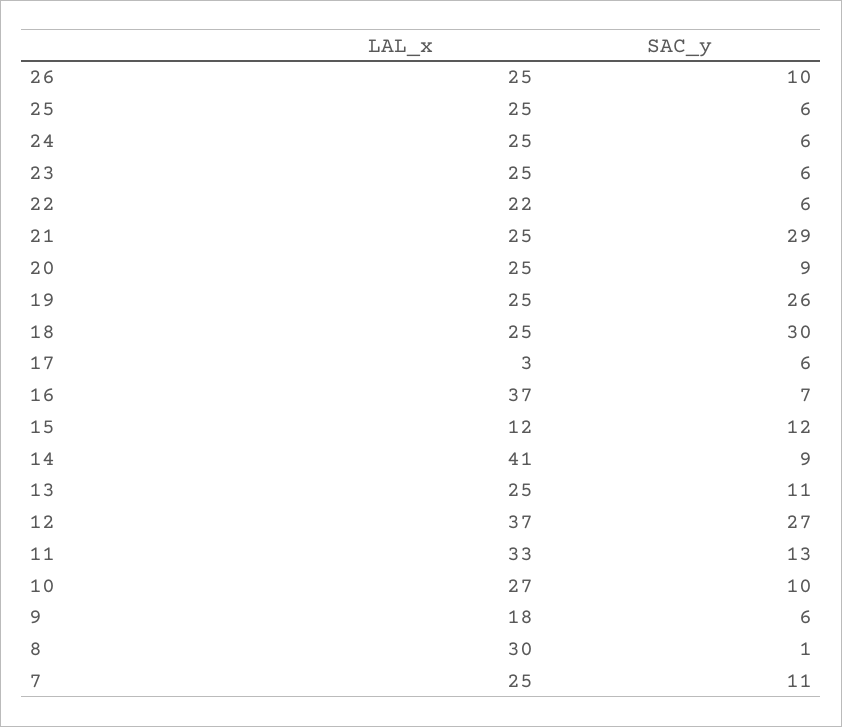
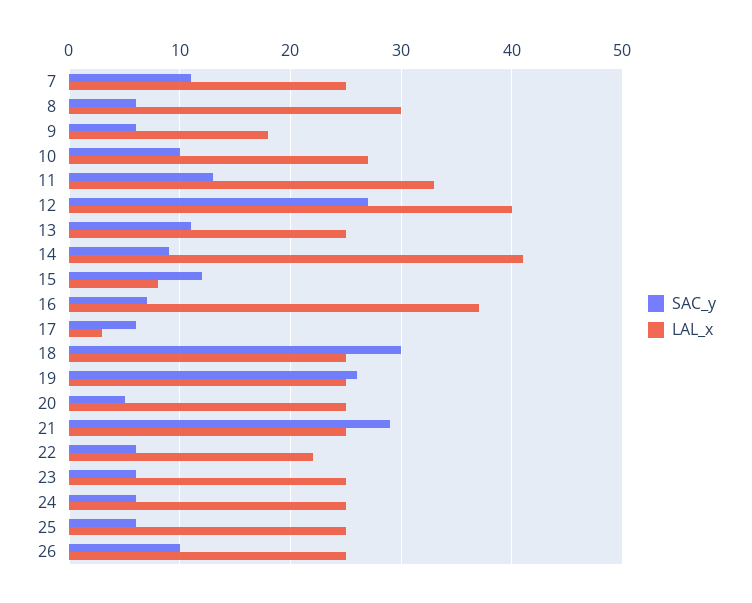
  {
    "LAL_x": {
      "26": 25,
      "25": 25,
      "24": 25,
      "23": 25,
      "22": 22,
      "21": 25,
      "20": 25,
      "19": 25,
      "18": 25,
      "17": 3,
      "16": 37,
-     "15": 12,
+     "15": 8,
      "14": 41,
      "13": 25,
-     "12": 37,
+     "12": 40,
      "11": 33,
      "10": 27,
      "9": 18,
      "8": 30,
      "7": 25
    },
    "SAC_y": {
      "26": 10,
      "25": 6,
      "24": 6,
      "23": 6,
      "22": 6,
      "21": 29,
-     "20": 9,
+     "20": 5,
      "19": 26,
      "18": 30,
      "17": 6,
      "16": 7,
      "15": 12,
      "14": 9,
      "13": 11,
      "12": 27,
      "11": 13,
      "10": 10,
      "9": 6,
-     "8": 1,
+     "8": 6,
      "7": 11
    }
  }

